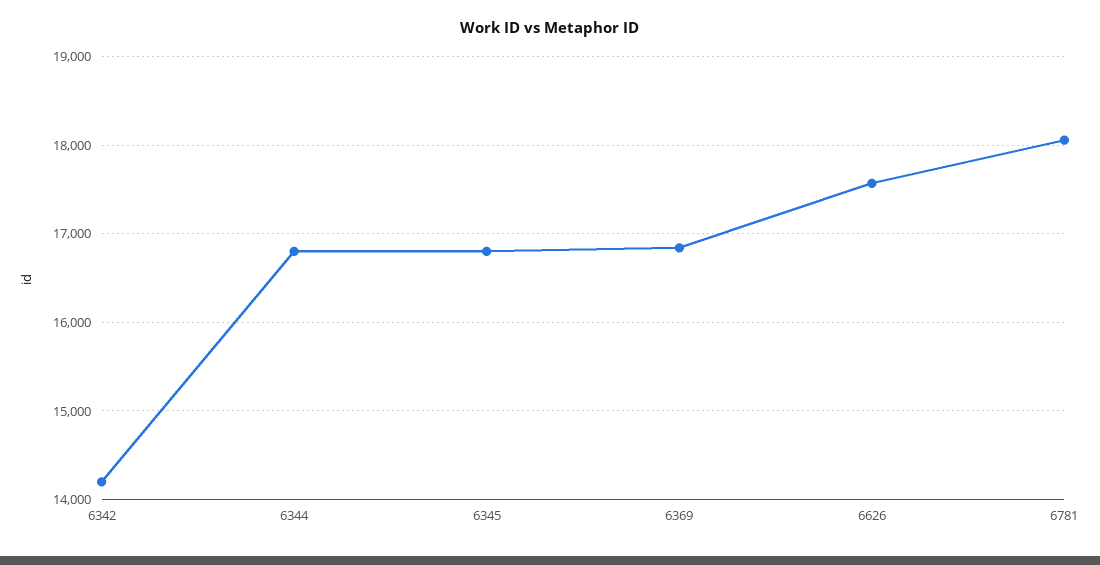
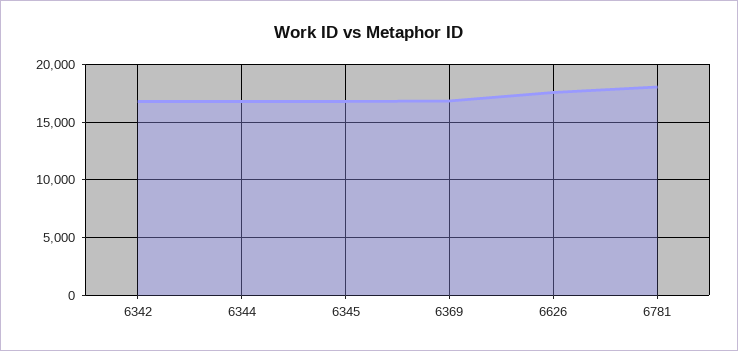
  {
-   "6342": 14200,
+   "6342": 17000,
    "6344": 16800,
    "6345": 16800,
    "6369": 16800,
    "6626": 17600,
    "6781": 18100
  }

